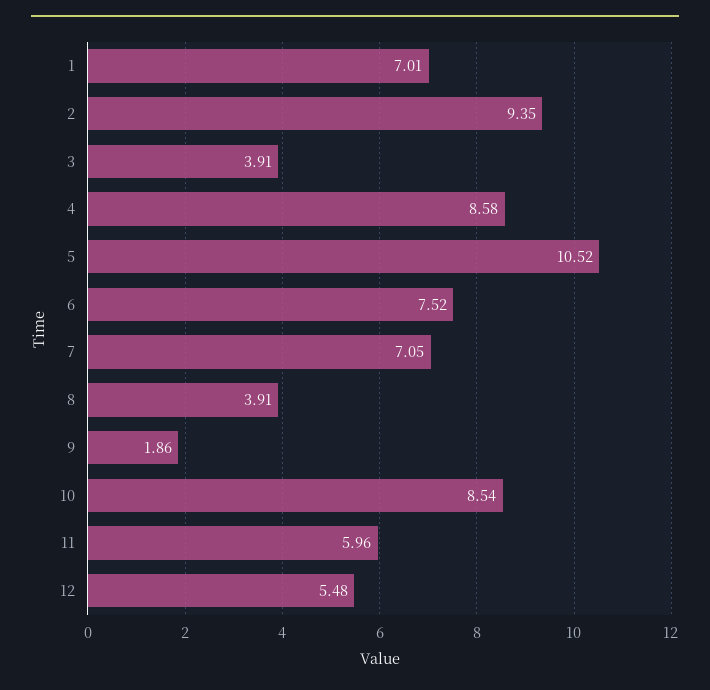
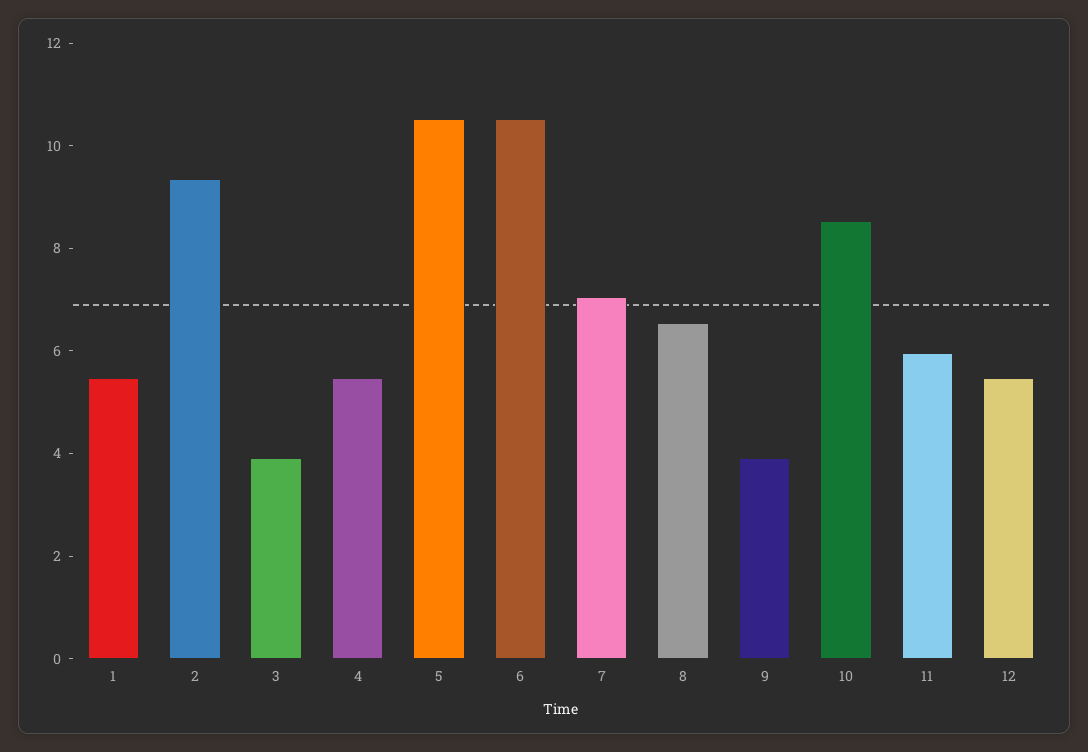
  {
-   "1": 7.01,
+   "1": 5.5,
    "2": 9.35,
    "3": 3.91,
-   "4": 8.58,
+   "4": 5.5,
    "5": 10.52,
-   "6": 7.52,
+   "6": 10.5,
    "7": 7.05,
-   "8": 3.91,
+   "8": 6.5,
-   "9": 1.86,
+   "9": 4,
    "10": 8.54,
    "11": 5.96,
    "12": 5.48
  }

